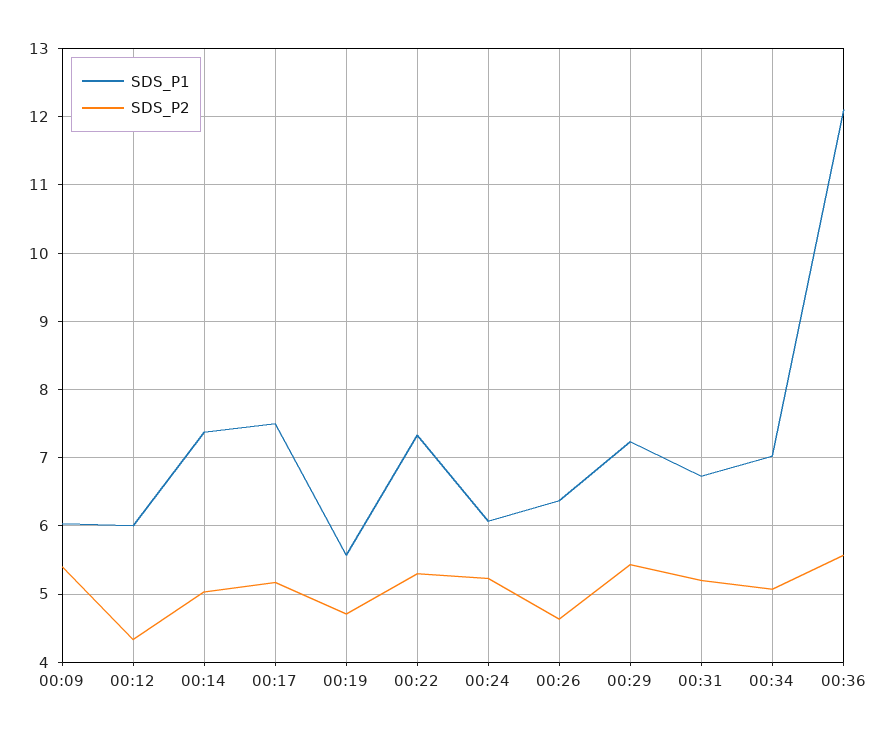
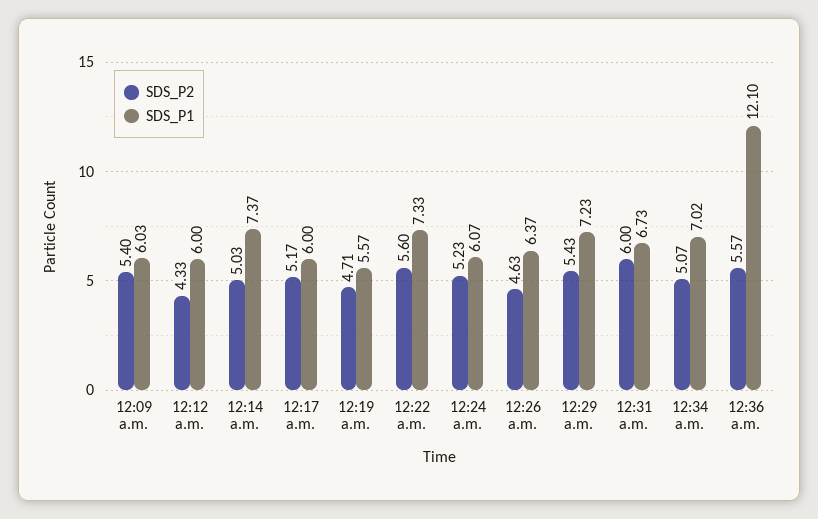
  {
    "SDS_P1": {
      "00:09": 6.03,
      "00:12": 6,
      "00:14": 7.37,
-     "00:17": 7.5,
+     "00:17": 6,
      "00:19": 5.57,
      "00:22": 7.33,
      "00:24": 6.07,
      "00:26": 6.37,
      "00:29": 7.23,
      "00:31": 6.73,
      "00:34": 7.02,
      "00:36": 12.1
    },
    "SDS_P2": {
      "00:09": 5.4,
      "00:12": 4.33,
      "00:14": 5.03,
      "00:17": 5.17,
      "00:19": 4.71,
-     "00:22": 5.3,
+     "00:22": 5.6,
      "00:24": 5.23,
      "00:26": 4.63,
      "00:29": 5.43,
-     "00:31": 5.2,
+     "00:31": 6,
      "00:34": 5.07,
      "00:36": 5.57
    }
  }

